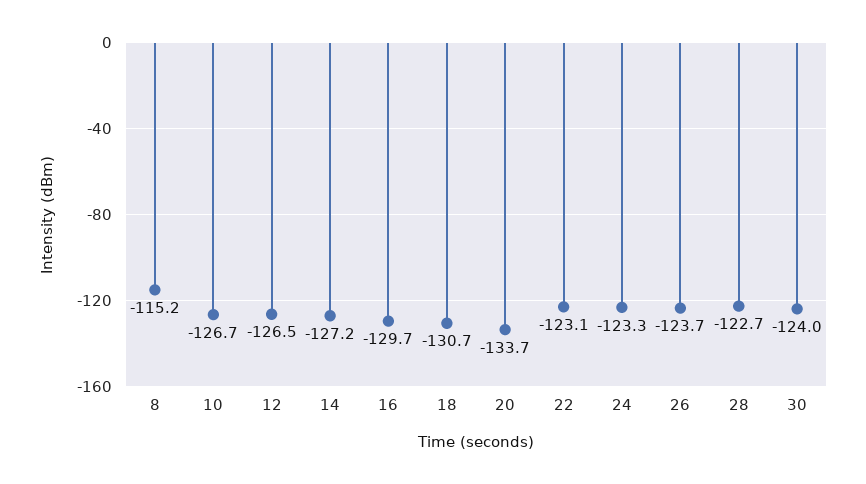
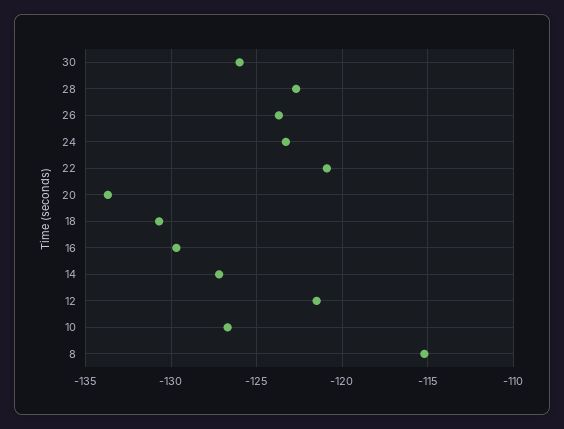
  {
    "8": -115.2,
    "10": -126.7,
-   "12": -126.5,
+   "12": -121.5,
    "14": -127.2,
    "16": -129.7,
    "18": -130.7,
    "20": -133.7,
-   "22": -123.1,
+   "22": -121,
    "24": -123.3,
    "26": -123.7,
    "28": -122.7,
-   "30": -124
+   "30": -126
  }

